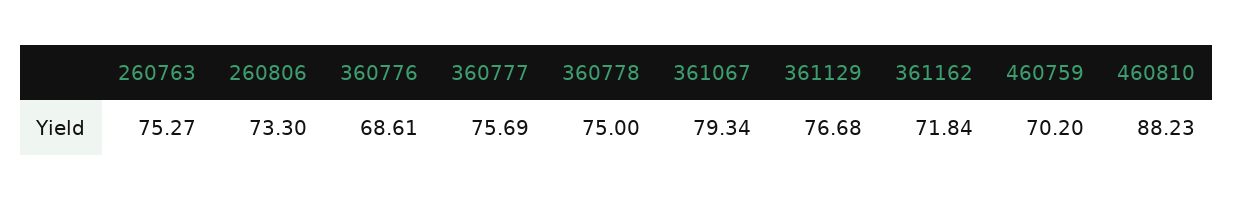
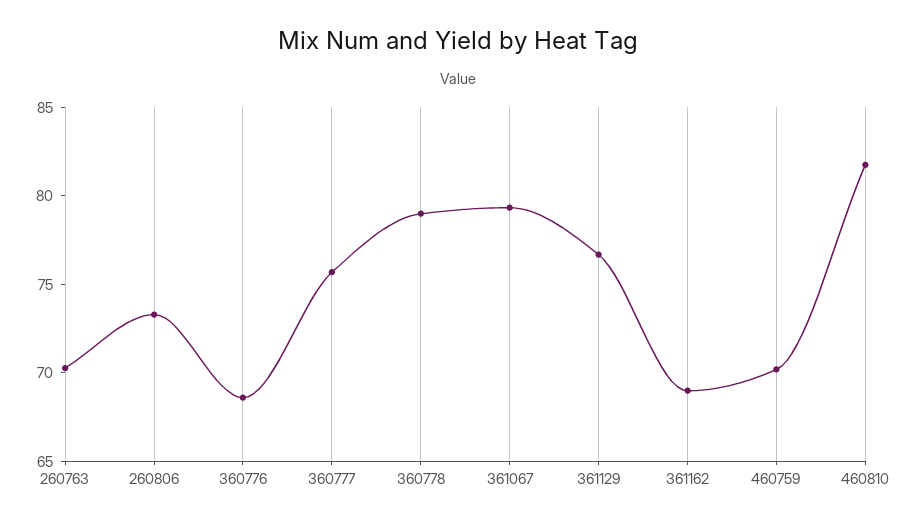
  {
-   "260763": 75.27,
+   "260763": 70,
    "260806": 73.3,
    "360776": 68.61,
    "360777": 75.69,
-   "360778": 75,
+   "360778": 79,
    "361067": 79.34,
    "361129": 76.68,
-   "361162": 71.84,
+   "361162": 69,
    "460759": 70.2,
-   "460810": 88.23
+   "460810": 82
  }

